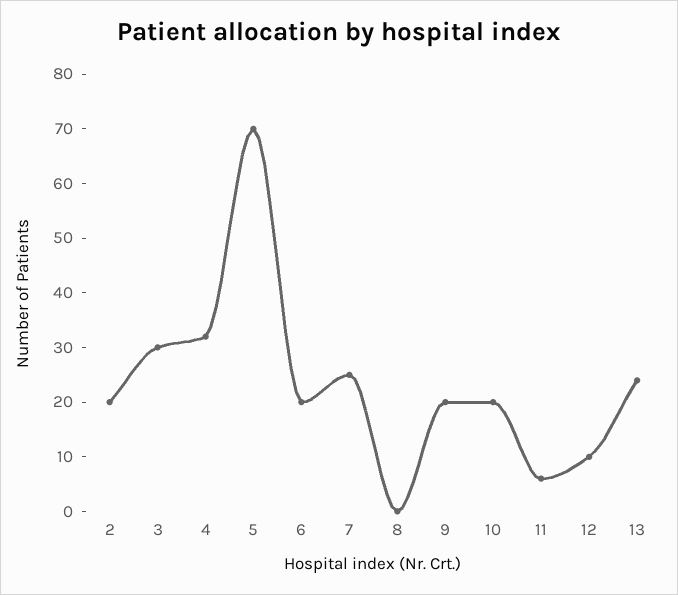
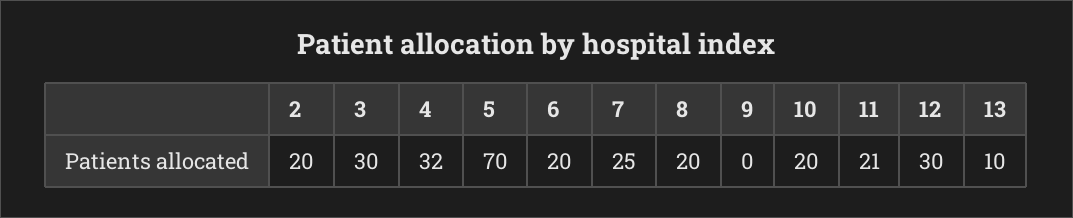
  {
    "2": 20,
    "3": 30,
    "4": 32,
    "5": 70,
    "6": 20,
    "7": 25,
-   "8": 0,
+   "8": 20,
-   "9": 20,
+   "9": 0,
    "10": 20,
-   "11": 5,
+   "11": 21,
-   "12": 10,
+   "12": 30,
-   "13": 25
+   "13": 10
  }

